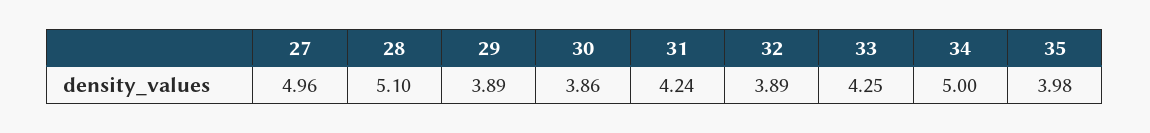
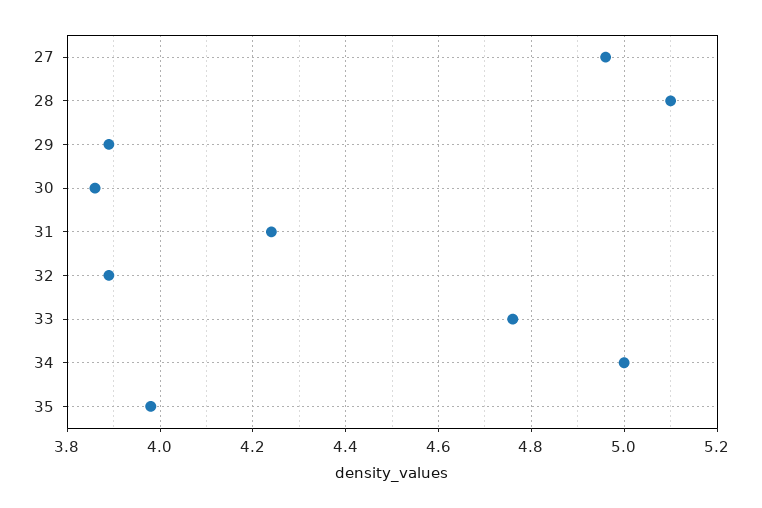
  {
    "27": 4.96,
    "28": 5.1,
    "29": 3.89,
    "30": 3.86,
    "31": 4.24,
    "32": 3.89,
-   "33": 4.25,
+   "33": 4.75,
    "34": 5,
    "35": 3.98
  }

